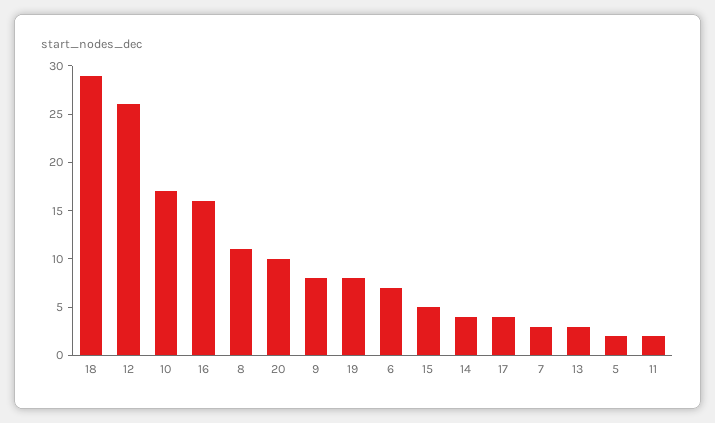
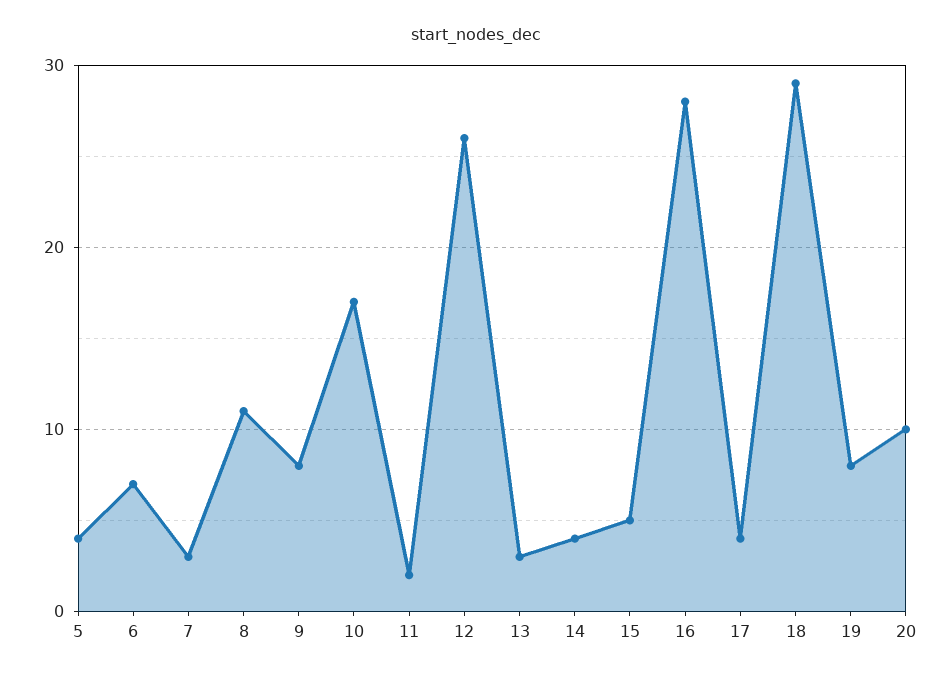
  {
    "18": 29,
    "12": 26,
    "10": 17,
-   "16": 16,
+   "16": 28,
    "8": 11,
    "20": 10,
    "9": 8,
    "19": 8,
    "6": 7,
    "15": 5,
    "14": 4,
    "17": 4,
    "7": 3,
    "13": 3,
-   "5": 2,
+   "5": 4,
    "11": 2
  }

